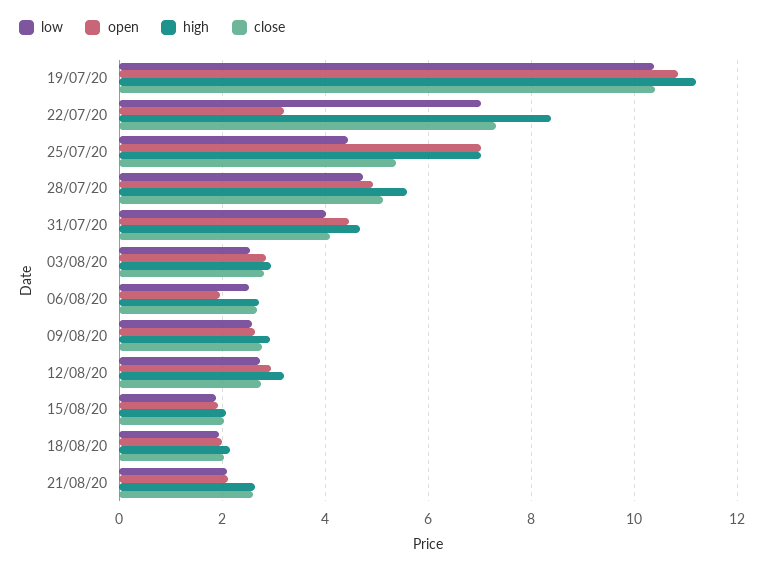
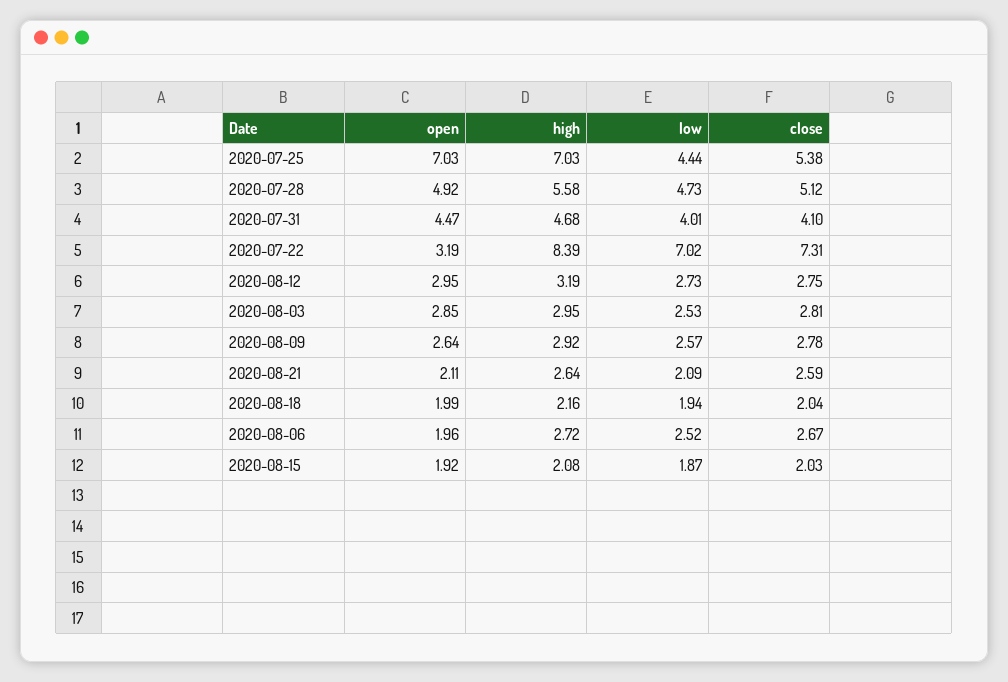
  {
    "low": {
-     "19/07/20": 10.4,
      "22/07/20": 7.02,
      "25/07/20": 4.44,
      "28/07/20": 4.73,
      "31/07/20": 4.01,
      "03/08/20": 2.53,
      "06/08/20": 2.52,
      "09/08/20": 2.57,
      "12/08/20": 2.73,
      "15/08/20": 1.87,
      "18/08/20": 1.94,
      "21/08/20": 2.09
    },
    "open": {
-     "19/07/20": 10.8,
      "22/07/20": 3.19,
      "25/07/20": 7.03,
      "28/07/20": 4.92,
      "31/07/20": 4.47,
      "03/08/20": 2.85,
      "06/08/20": 1.96,
      "09/08/20": 2.64,
      "12/08/20": 2.95,
      "15/08/20": 1.92,
      "18/08/20": 1.99,
      "21/08/20": 2.11
    },
    "high": {
-     "19/07/20": 11.2,
      "22/07/20": 8.39,
      "25/07/20": 7.03,
      "28/07/20": 5.58,
      "31/07/20": 4.68,
      "03/08/20": 2.95,
      "06/08/20": 2.72,
      "09/08/20": 2.92,
      "12/08/20": 3.19,
      "15/08/20": 2.08,
      "18/08/20": 2.16,
      "21/08/20": 2.64
    },
    "close": {
-     "19/07/20": 10.4,
      "22/07/20": 7.31,
      "25/07/20": 5.38,
      "28/07/20": 5.12,
      "31/07/20": 4.1,
      "03/08/20": 2.81,
      "06/08/20": 2.67,
      "09/08/20": 2.78,
      "12/08/20": 2.75,
      "15/08/20": 2.03,
      "18/08/20": 2.04,
      "21/08/20": 2.59
    }
  }

